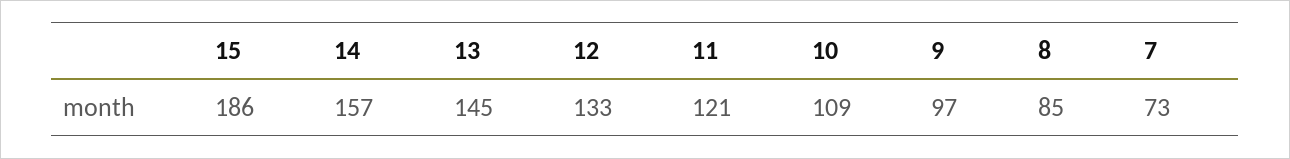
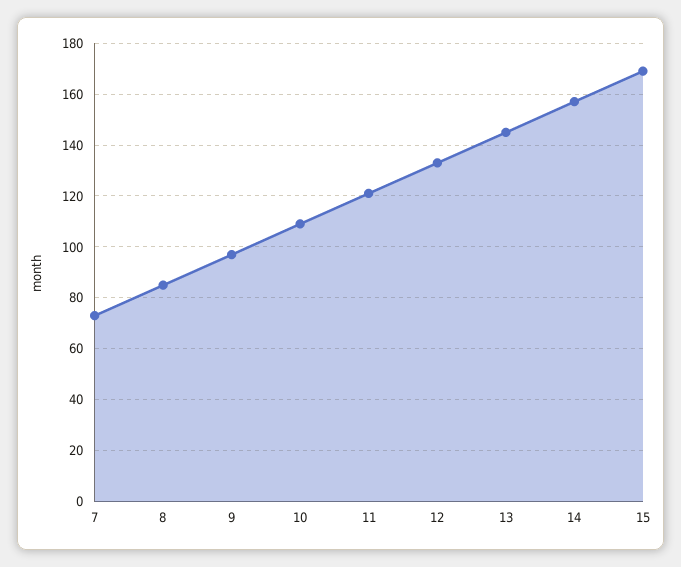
  {
-   "15": 186,
+   "15": 170,
    "14": 157,
    "13": 145,
    "12": 133,
    "11": 121,
    "10": 109,
    "9": 97,
    "8": 85,
    "7": 73
  }

